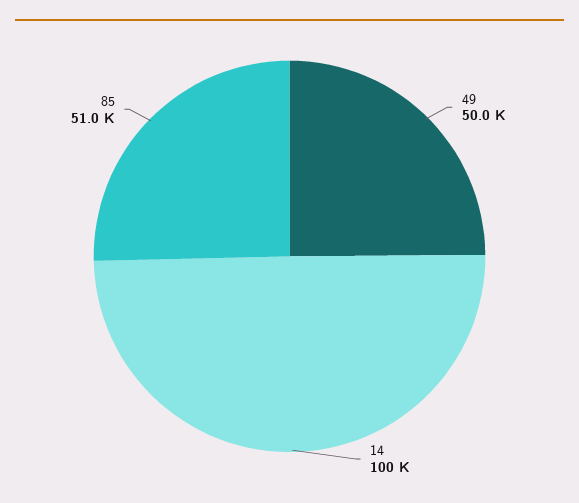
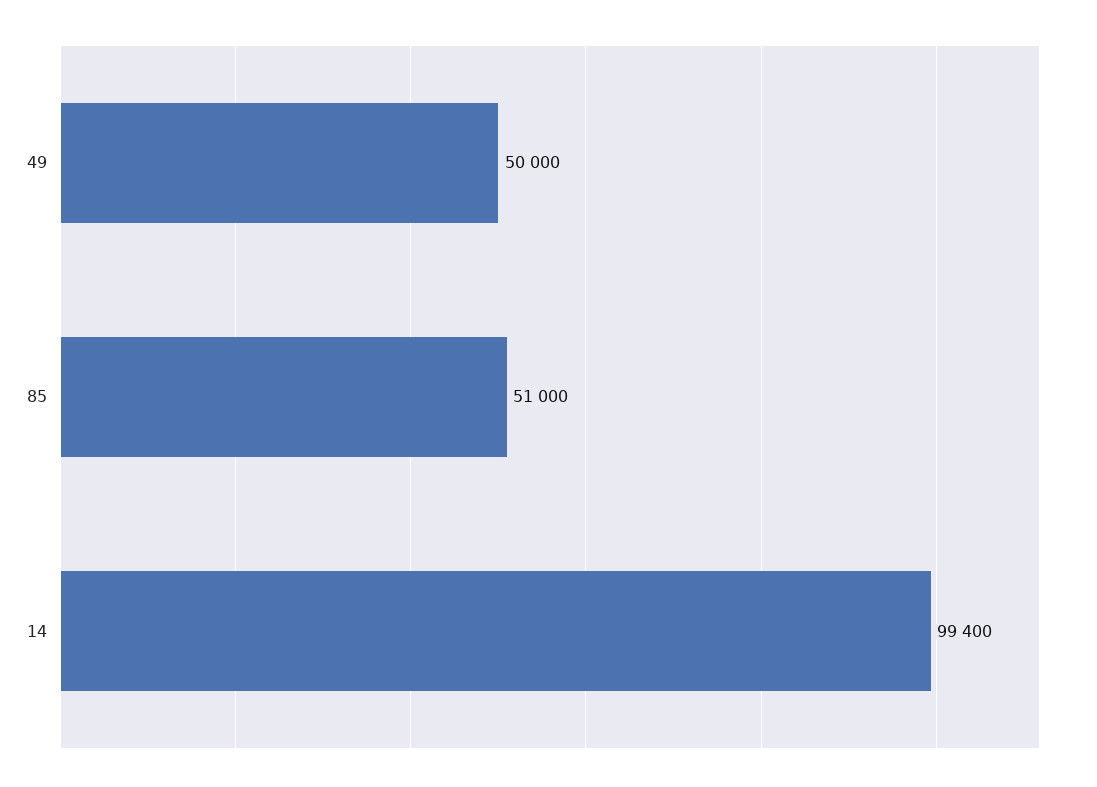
  {
    "49": 50000,
-   "14": 100000,
+   "14": 99400,
    "85": 51000
  }

